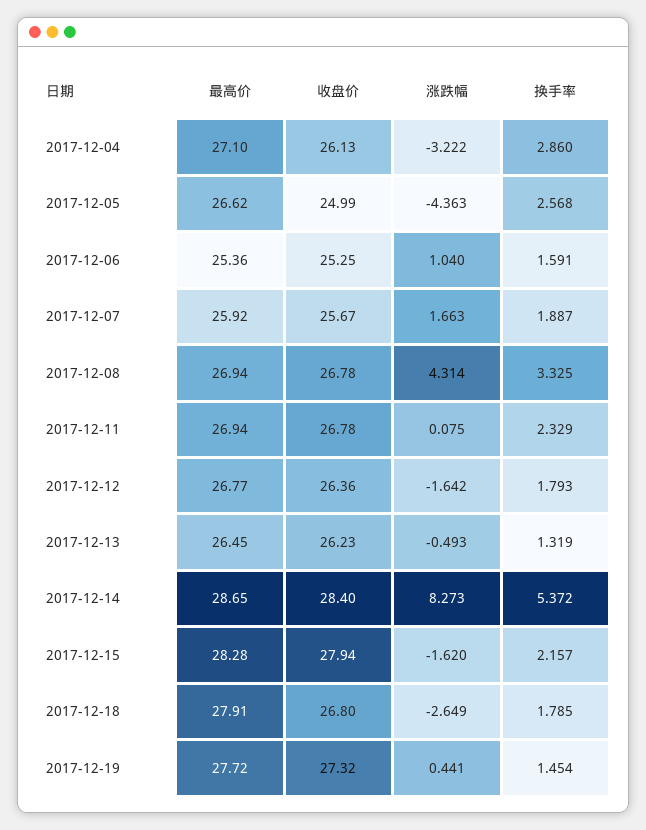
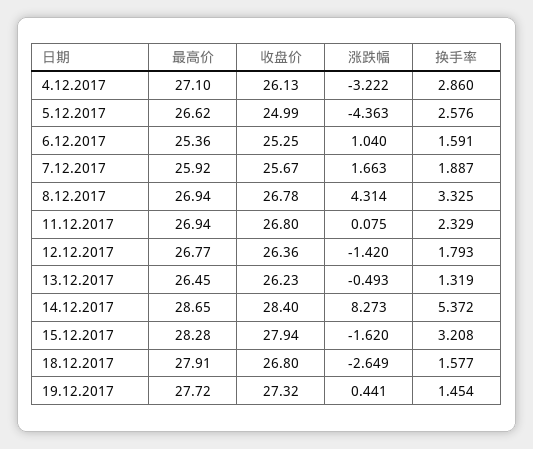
  {
    "最高价": {
      "2017-12-04": 27.1,
      "2017-12-05": 26.62,
      "2017-12-06": 25.36,
      "2017-12-07": 25.92,
      "2017-12-08": 26.94,
      "2017-12-11": 26.94,
      "2017-12-12": 26.77,
      "2017-12-13": 26.45,
      "2017-12-14": 28.65,
      "2017-12-15": 28.28,
      "2017-12-18": 27.91,
      "2017-12-19": 27.72
    },
    "收盘价": {
      "2017-12-04": 26.13,
      "2017-12-05": 24.99,
      "2017-12-06": 25.25,
      "2017-12-07": 25.67,
      "2017-12-08": 26.78,
-     "2017-12-11": 26.78,
+     "2017-12-11": 26.8,
      "2017-12-12": 26.36,
      "2017-12-13": 26.23,
      "2017-12-14": 28.4,
      "2017-12-15": 27.94,
      "2017-12-18": 26.8,
      "2017-12-19": 27.32
    },
    "涨跌幅": {
      "2017-12-04": -3.222,
      "2017-12-05": -4.363,
      "2017-12-06": 1.04,
      "2017-12-07": 1.663,
      "2017-12-08": 4.314,
      "2017-12-11": 0.075,
-     "2017-12-12": -1.642,
+     "2017-12-12": -1.42,
      "2017-12-13": -0.493,
      "2017-12-14": 8.273,
      "2017-12-15": -1.62,
      "2017-12-18": -2.649,
      "2017-12-19": 0.441
    },
    "换手率": {
      "2017-12-04": 2.86,
-     "2017-12-05": 2.568,
+     "2017-12-05": 2.576,
      "2017-12-06": 1.591,
      "2017-12-07": 1.887,
      "2017-12-08": 3.325,
      "2017-12-11": 2.329,
      "2017-12-12": 1.793,
      "2017-12-13": 1.319,
      "2017-12-14": 5.372,
-     "2017-12-15": 2.157,
+     "2017-12-15": 3.208,
-     "2017-12-18": 1.785,
+     "2017-12-18": 1.577,
      "2017-12-19": 1.454
    }
  }

